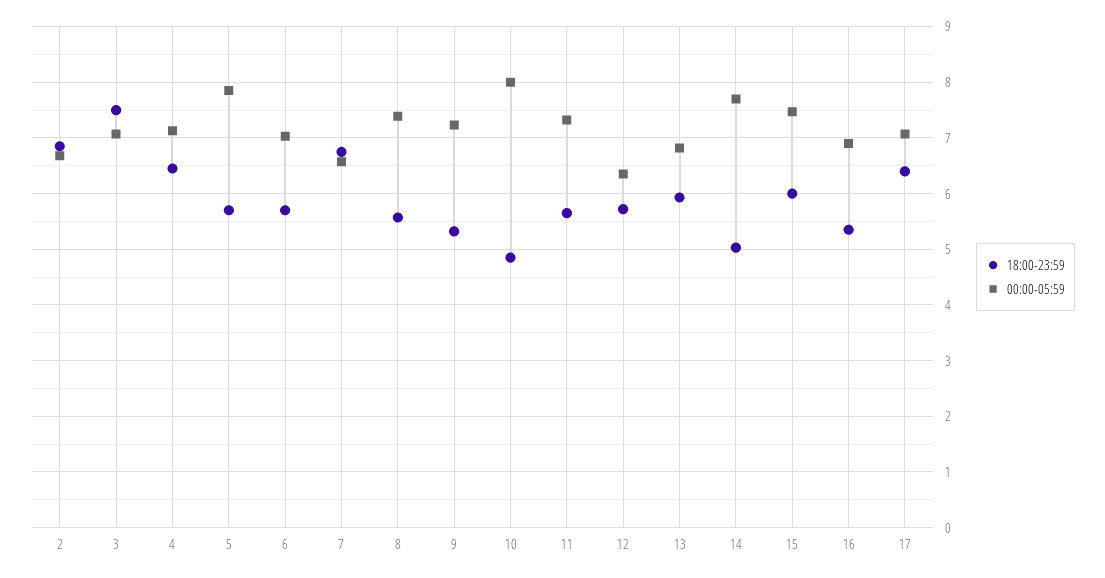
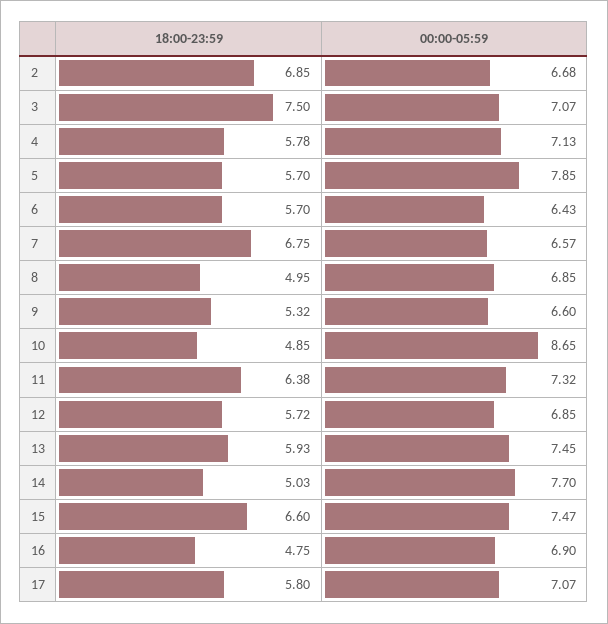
  {
    "18:00-23:59": {
      "2": 6.85,
      "3": 7.5,
-     "4": 6.4,
+     "4": 5.78,
      "5": 5.7,
      "6": 5.7,
      "7": 6.75,
-     "8": 5.6,
+     "8": 4.95,
      "9": 5.32,
      "10": 4.85,
-     "11": 5.6,
+     "11": 6.38,
      "12": 5.72,
      "13": 5.93,
      "14": 5.03,
-     "15": 6,
+     "15": 6.6,
-     "16": 5.4,
+     "16": 4.75,
-     "17": 6.4
+     "17": 5.8
    },
    "00:00-05:59": {
      "2": 6.68,
      "3": 7.07,
      "4": 7.13,
      "5": 7.85,
-     "6": 7,
+     "6": 6.43,
      "7": 6.57,
-     "8": 7.4,
+     "8": 6.85,
-     "9": 7.2,
+     "9": 6.6,
-     "10": 8,
+     "10": 8.65,
      "11": 7.32,
-     "12": 6.4,
+     "12": 6.85,
-     "13": 6.8,
+     "13": 7.45,
      "14": 7.7,
      "15": 7.47,
      "16": 6.9,
      "17": 7.07
    }
  }

